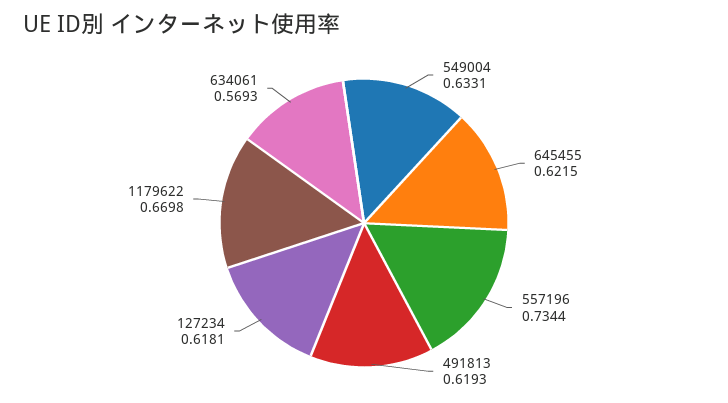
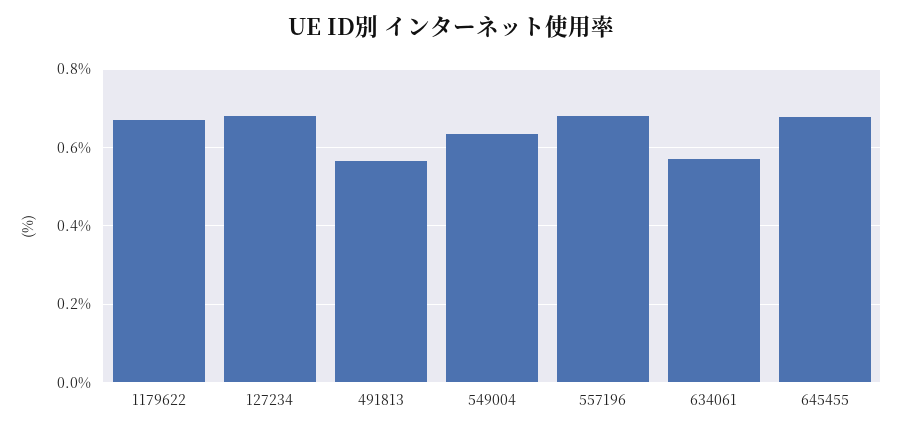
  {
    "549004": 0.6331,
-   "645455": 0.6215,
+   "645455": 0.68,
-   "557196": 0.7344,
+   "557196": 0.68,
-   "491813": 0.6193,
+   "491813": 0.56,
-   "127234": 0.6181,
+   "127234": 0.68,
    "1179622": 0.6698,
    "634061": 0.5693
  }

